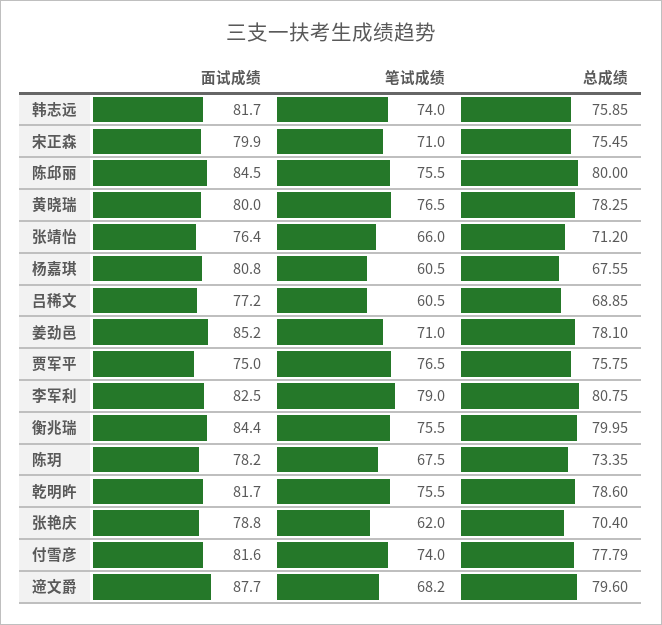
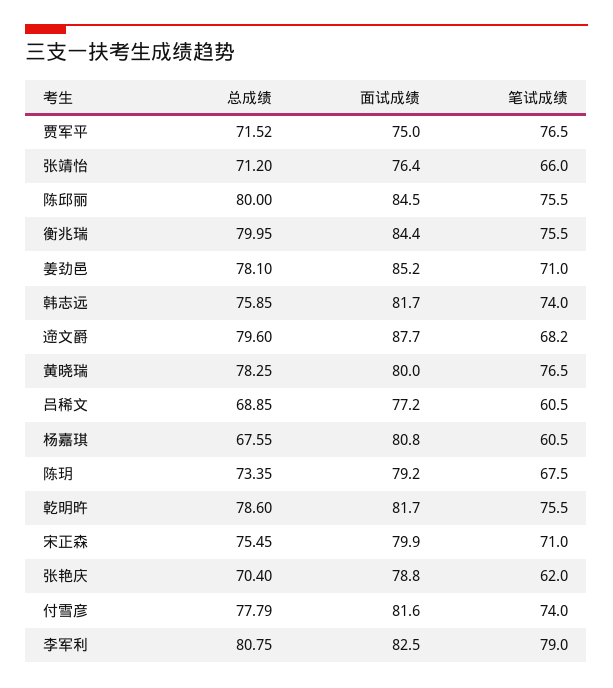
  {
    "面试成绩": {
      "韩志远": 81.7,
      "宋正森": 79.9,
      "陈邱丽": 84.5,
      "黄晓瑞": 80,
      "张靖怡": 76.4,
      "杨嘉琪": 80.8,
      "吕稀文": 77.2,
      "姜劲邑": 85.2,
      "贾军平": 75,
      "李军利": 82.5,
      "衡兆瑞": 84.4,
-     "陈玥": 78.2,
+     "陈玥": 79.2,
      "乾明旿": 81.7,
      "张艳庆": 78.8,
      "付雪彦": 81.6,
      "遆文爵": 87.7
    },
    "笔试成绩": {
      "韩志远": 74,
      "宋正森": 71,
      "陈邱丽": 75.5,
      "黄晓瑞": 76.5,
      "张靖怡": 66,
      "杨嘉琪": 60.5,
      "吕稀文": 60.5,
      "姜劲邑": 71,
      "贾军平": 76.5,
      "李军利": 79,
      "衡兆瑞": 75.5,
      "陈玥": 67.5,
      "乾明旿": 75.5,
      "张艳庆": 62,
      "付雪彦": 74,
      "遆文爵": 68.2
    },
    "总成绩": {
      "韩志远": 75.85,
      "宋正森": 75.45,
      "陈邱丽": 80,
      "黄晓瑞": 78.25,
      "张靖怡": 71.2,
      "杨嘉琪": 67.55,
      "吕稀文": 68.85,
      "姜劲邑": 78.1,
-     "贾军平": 75.75,
+     "贾军平": 71.52,
      "李军利": 80.75,
      "衡兆瑞": 79.95,
      "陈玥": 73.35,
      "乾明旿": 78.6,
      "张艳庆": 70.4,
      "付雪彦": 77.79,
      "遆文爵": 79.6
    }
  }

